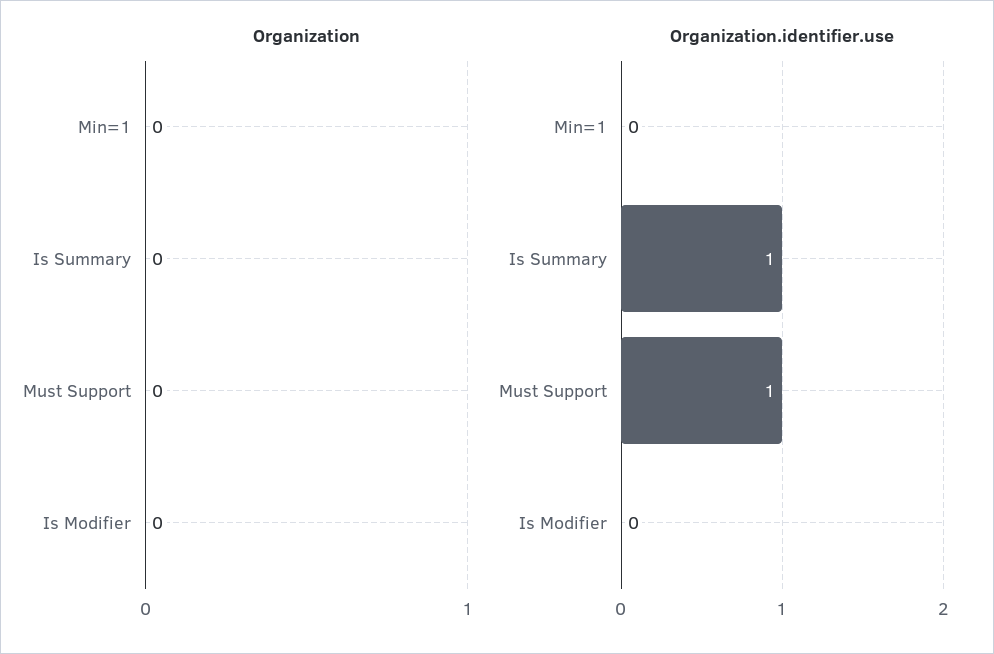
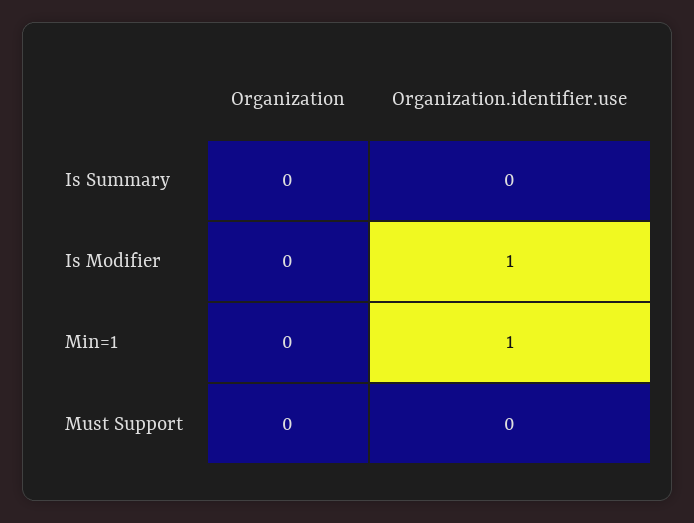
  {
    "Organization": {
      "Min=1": 0,
      "Is Summary": 0,
      "Must Support": 0,
      "Is Modifier": 0
    },
    "Organization.identifier.use": {
-     "Min=1": 0,
+     "Min=1": 1,
-     "Is Summary": 1,
+     "Is Summary": 0,
-     "Must Support": 1,
+     "Must Support": 0,
-     "Is Modifier": 0
+     "Is Modifier": 1
    }
  }

